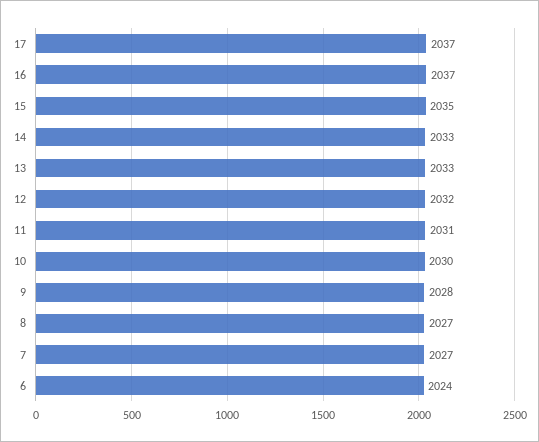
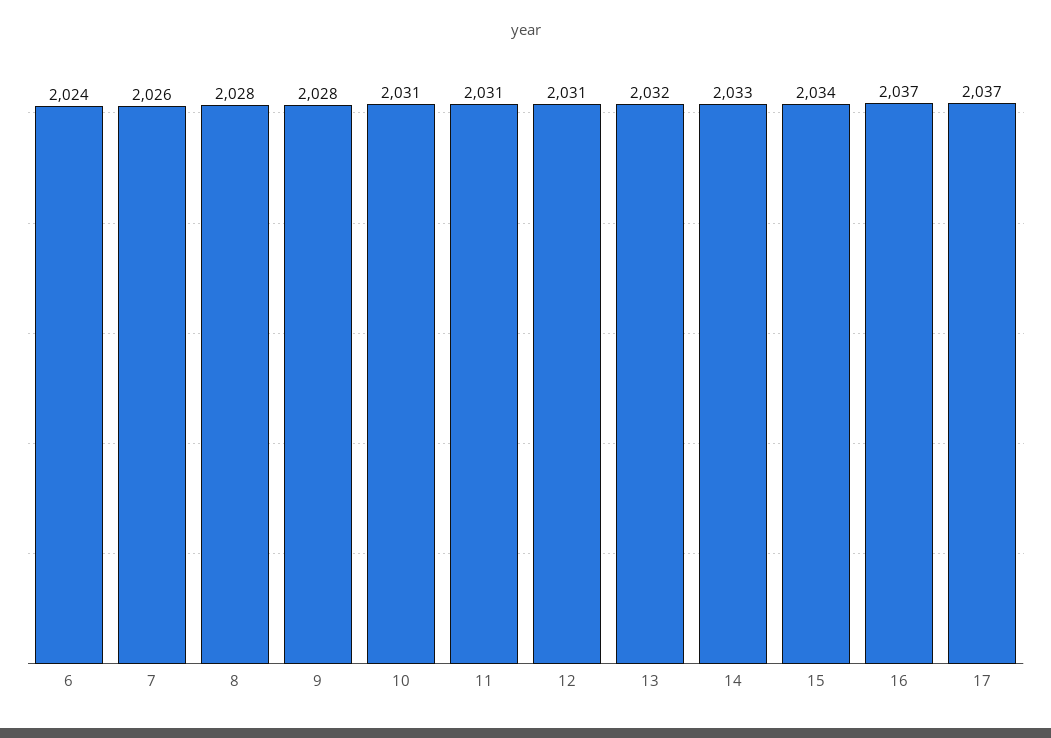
  {
    "17": 2037,
    "16": 2037,
-   "15": 2035,
+   "15": 2034,
    "14": 2033,
-   "13": 2033,
+   "13": 2032,
-   "12": 2032,
+   "12": 2031,
    "11": 2031,
-   "10": 2030,
+   "10": 2031,
    "9": 2028,
-   "8": 2027,
+   "8": 2028,
-   "7": 2027,
+   "7": 2026,
    "6": 2024
  }

